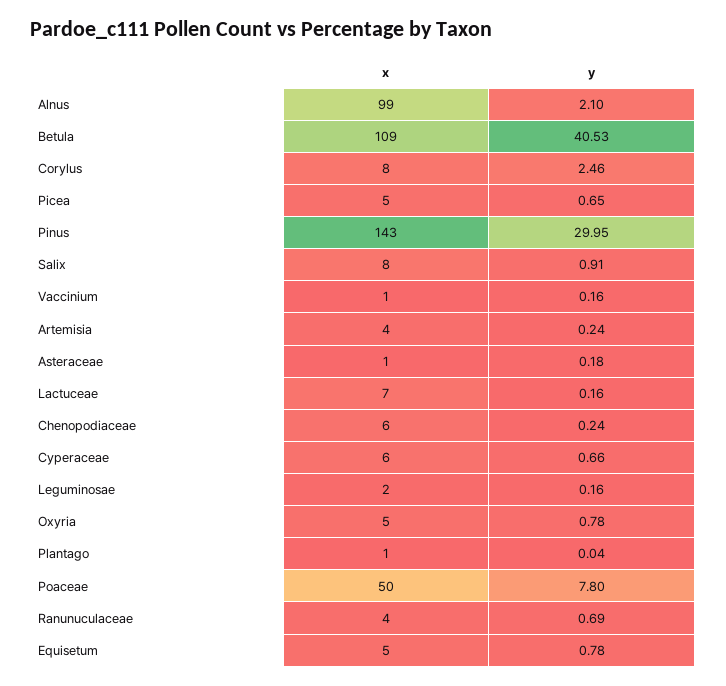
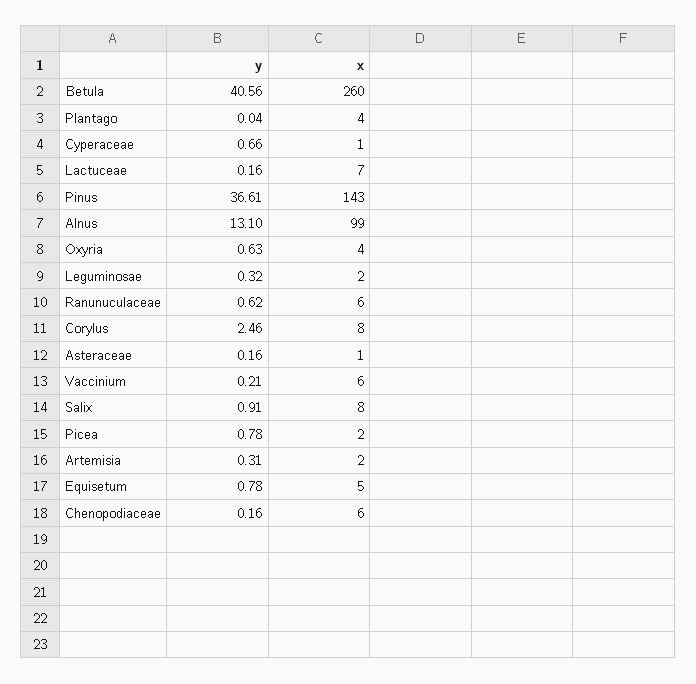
  {
    "x": {
      "Alnus": 99,
-     "Betula": 109,
+     "Betula": 260,
      "Corylus": 8,
-     "Picea": 5,
+     "Picea": 2,
      "Pinus": 143,
      "Salix": 8,
-     "Vaccinium": 1,
+     "Vaccinium": 6,
-     "Artemisia": 4,
+     "Artemisia": 2,
      "Asteraceae": 1,
      "Lactuceae": 7,
      "Chenopodiaceae": 6,
-     "Cyperaceae": 6,
+     "Cyperaceae": 1,
      "Leguminosae": 2,
-     "Oxyria": 5,
+     "Oxyria": 4,
-     "Plantago": 1,
+     "Plantago": 4,
-     "Poaceae": 50,
-     "Ranunuculaceae": 4,
+     "Ranunuculaceae": 6,
      "Equisetum": 5
    },
    "y": {
-     "Alnus": 2.1,
+     "Alnus": 13.1,
-     "Betula": 40.53,
+     "Betula": 40.56,
      "Corylus": 2.46,
-     "Picea": 0.65,
+     "Picea": 0.78,
-     "Pinus": 29.95,
+     "Pinus": 36.61,
      "Salix": 0.91,
-     "Vaccinium": 0.16,
+     "Vaccinium": 0.21,
-     "Artemisia": 0.24,
+     "Artemisia": 0.31,
-     "Asteraceae": 0.18,
+     "Asteraceae": 0.16,
      "Lactuceae": 0.16,
-     "Chenopodiaceae": 0.24,
+     "Chenopodiaceae": 0.16,
      "Cyperaceae": 0.66,
-     "Leguminosae": 0.16,
+     "Leguminosae": 0.32,
-     "Oxyria": 0.78,
+     "Oxyria": 0.63,
      "Plantago": 0.04,
-     "Poaceae": 7.8,
-     "Ranunuculaceae": 0.69,
+     "Ranunuculaceae": 0.62,
      "Equisetum": 0.78
    }
  }

